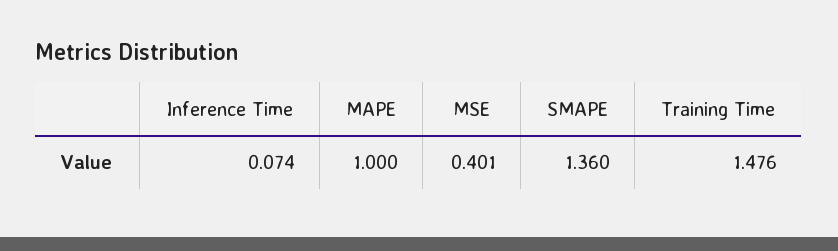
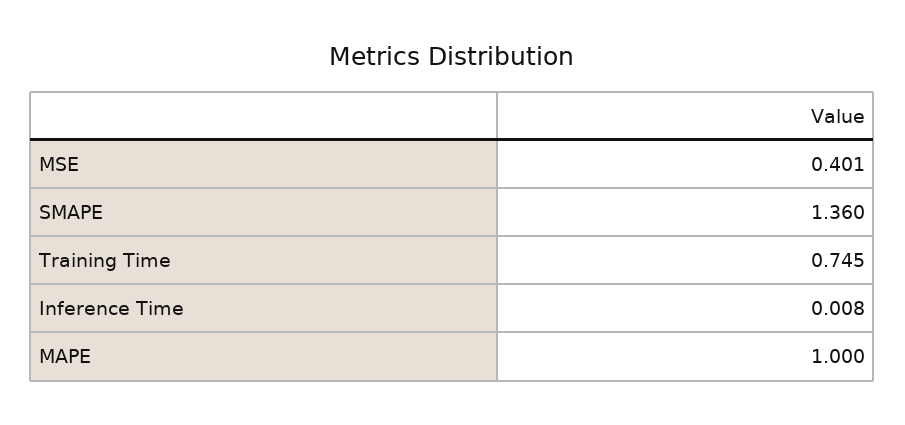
  {
-   "Inference Time": 0.074,
+   "Inference Time": 0.008,
    "MAPE": 1,
    "MSE": 0.401,
    "SMAPE": 1.36,
-   "Training Time": 1.476
+   "Training Time": 0.745
  }

